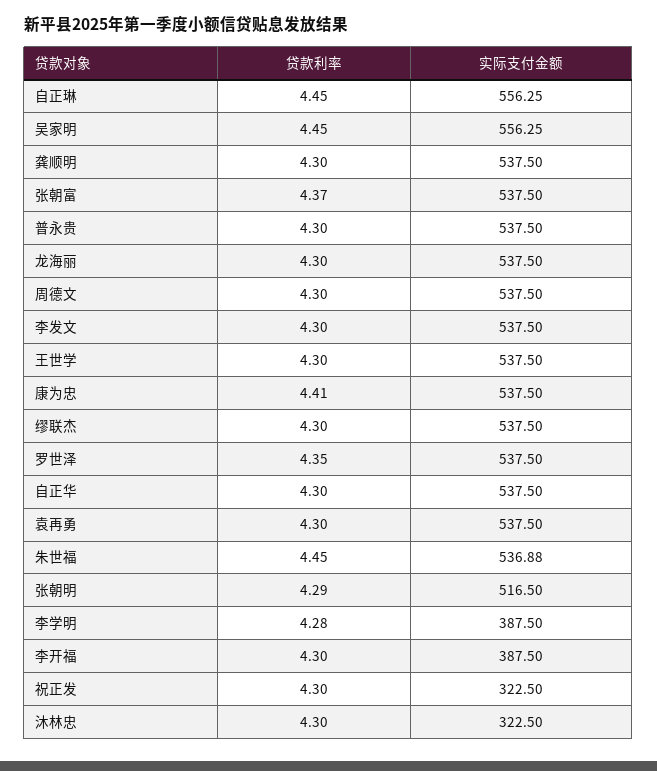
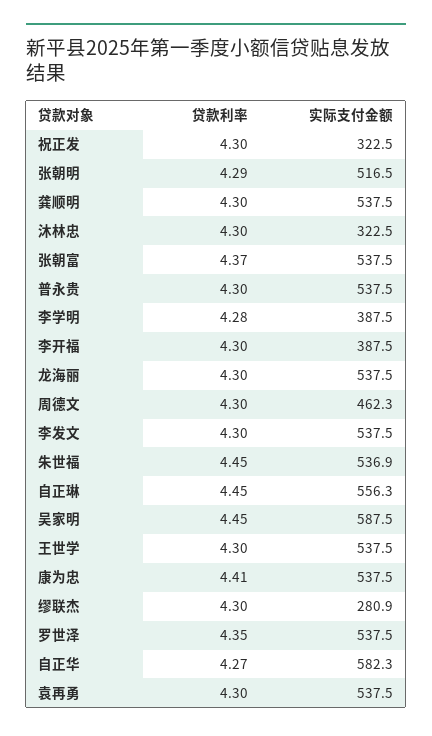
  {
    "贷款利率": {
      "自正琳": 4.45,
      "吴家明": 4.45,
      "龚顺明": 4.3,
      "张朝富": 4.37,
      "普永贵": 4.3,
      "龙海丽": 4.3,
      "周德文": 4.3,
      "李发文": 4.3,
      "王世学": 4.3,
      "康为忠": 4.41,
      "缪联杰": 4.3,
      "罗世泽": 4.35,
-     "自正华": 4.3,
+     "自正华": 4.27,
      "袁再勇": 4.3,
      "朱世福": 4.45,
      "张朝明": 4.29,
      "李学明": 4.28,
      "李开福": 4.3,
      "祝正发": 4.3,
      "沐林忠": 4.3
    },
    "实际支付金额": {
      "自正琳": 556.25,
-     "吴家明": 556.25,
+     "吴家明": 587.5,
      "龚顺明": 537.5,
      "张朝富": 537.5,
      "普永贵": 537.5,
      "龙海丽": 537.5,
-     "周德文": 537.5,
+     "周德文": 462.3,
      "李发文": 537.5,
      "王世学": 537.5,
      "康为忠": 537.5,
-     "缪联杰": 537.5,
+     "缪联杰": 280.9,
      "罗世泽": 537.5,
-     "自正华": 537.5,
+     "自正华": 582.3,
      "袁再勇": 537.5,
      "朱世福": 536.88,
      "张朝明": 516.5,
      "李学明": 387.5,
      "李开福": 387.5,
      "祝正发": 322.5,
      "沐林忠": 322.5
    }
  }

